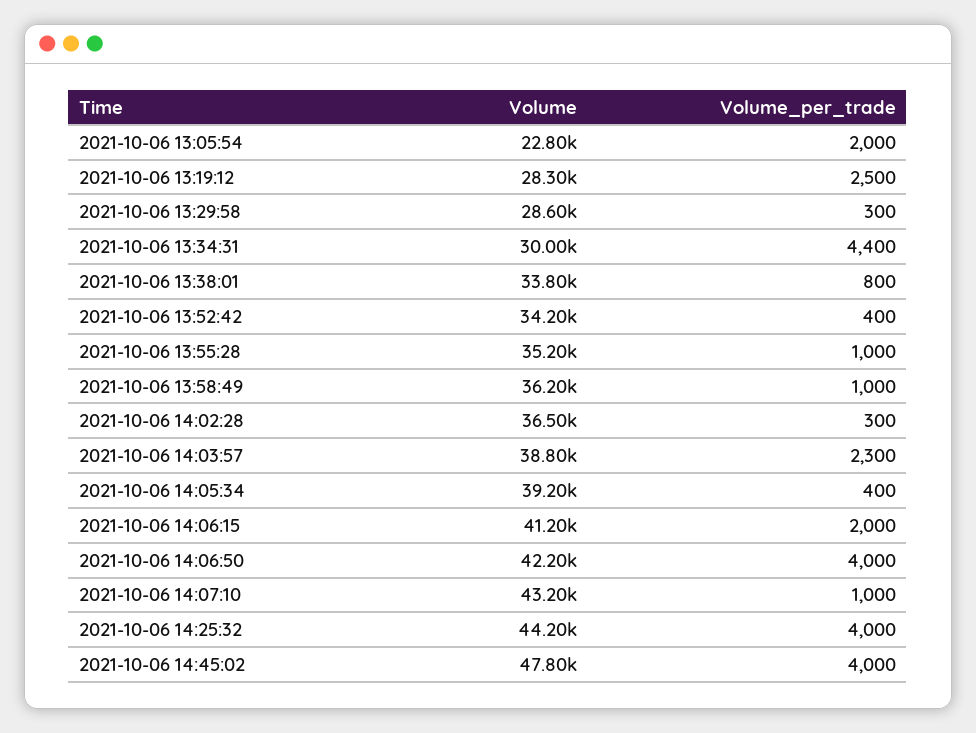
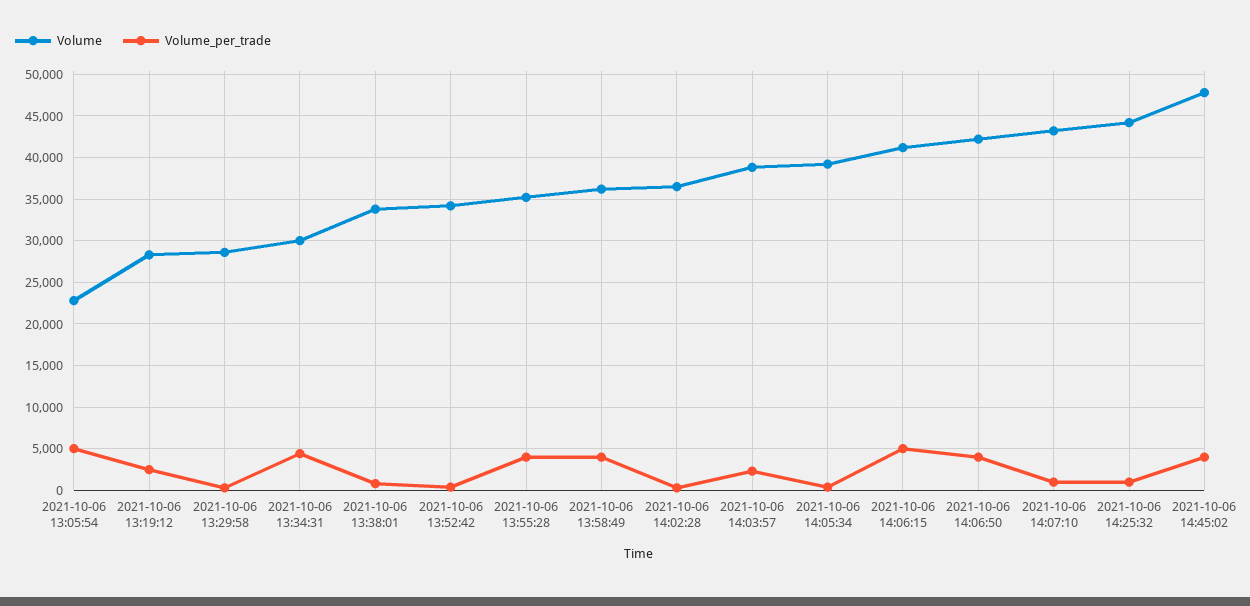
  {
    "Volume": {
      "2021-10-06 13:05:54": 22800,
      "2021-10-06 13:19:12": 28300,
      "2021-10-06 13:29:58": 28600,
      "2021-10-06 13:34:31": 30000,
      "2021-10-06 13:38:01": 33800,
      "2021-10-06 13:52:42": 34200,
      "2021-10-06 13:55:28": 35200,
      "2021-10-06 13:58:49": 36200,
      "2021-10-06 14:02:28": 36500,
      "2021-10-06 14:03:57": 38800,
      "2021-10-06 14:05:34": 39200,
      "2021-10-06 14:06:15": 41200,
      "2021-10-06 14:06:50": 42200,
      "2021-10-06 14:07:10": 43200,
      "2021-10-06 14:25:32": 44200,
      "2021-10-06 14:45:02": 47800
    },
    "Volume_per_trade": {
-     "2021-10-06 13:05:54": 2000,
+     "2021-10-06 13:05:54": 5000,
      "2021-10-06 13:19:12": 2500,
      "2021-10-06 13:29:58": 300,
      "2021-10-06 13:34:31": 4400,
      "2021-10-06 13:38:01": 800,
      "2021-10-06 13:52:42": 400,
-     "2021-10-06 13:55:28": 1000,
+     "2021-10-06 13:55:28": 4000,
-     "2021-10-06 13:58:49": 1000,
+     "2021-10-06 13:58:49": 4000,
      "2021-10-06 14:02:28": 300,
      "2021-10-06 14:03:57": 2300,
      "2021-10-06 14:05:34": 400,
-     "2021-10-06 14:06:15": 2000,
+     "2021-10-06 14:06:15": 5000,
      "2021-10-06 14:06:50": 4000,
      "2021-10-06 14:07:10": 1000,
-     "2021-10-06 14:25:32": 4000,
+     "2021-10-06 14:25:32": 1000,
      "2021-10-06 14:45:02": 4000
    }
  }

